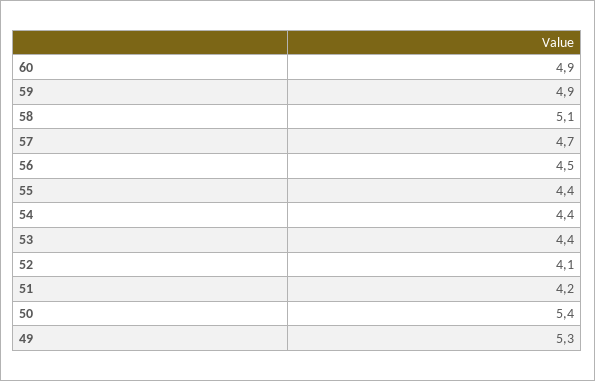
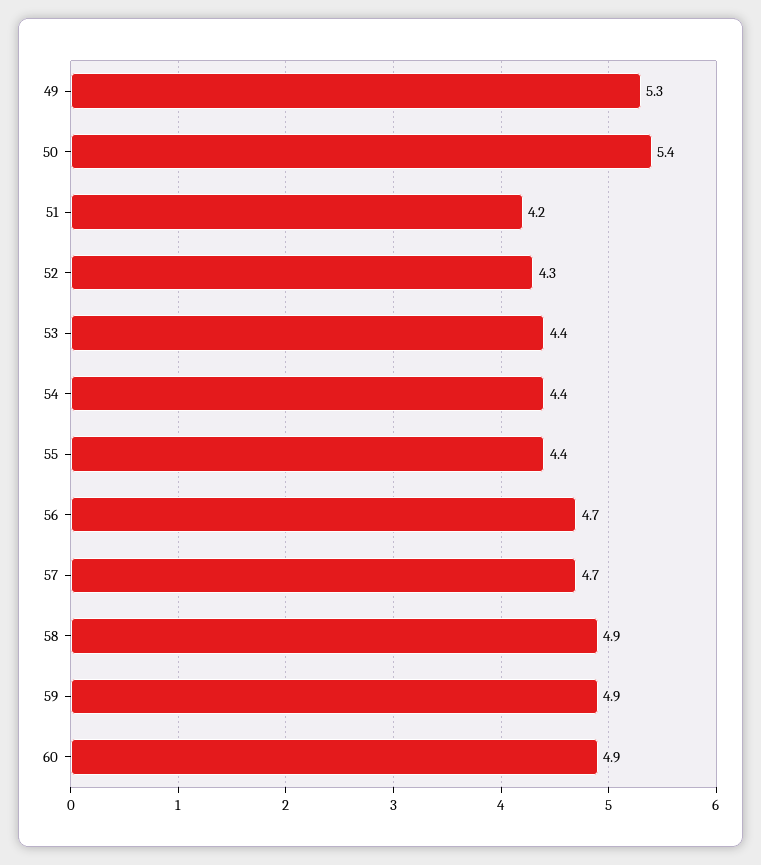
  {
    "60": 4.9,
    "59": 4.9,
-   "58": 5.1,
+   "58": 4.9,
    "57": 4.7,
-   "56": 4.5,
+   "56": 4.7,
    "55": 4.4,
    "54": 4.4,
    "53": 4.4,
-   "52": 4.1,
+   "52": 4.3,
    "51": 4.2,
    "50": 5.4,
    "49": 5.3
  }

